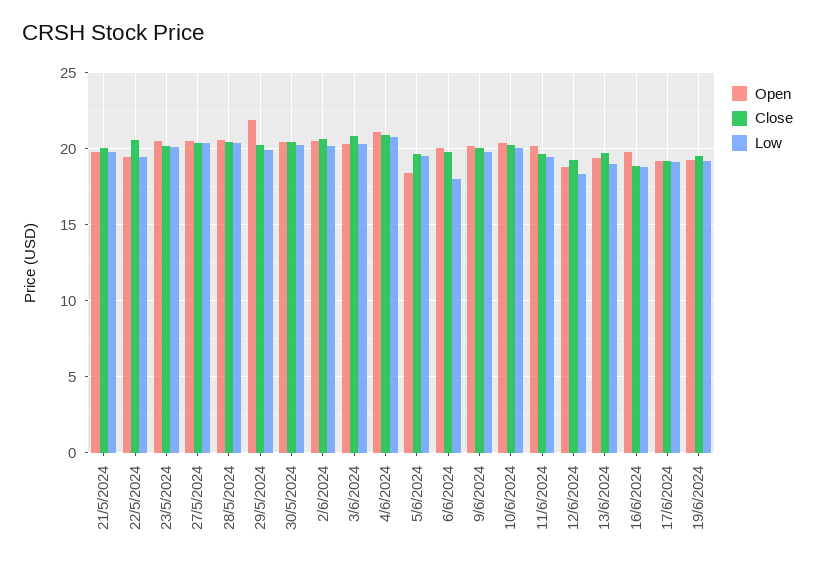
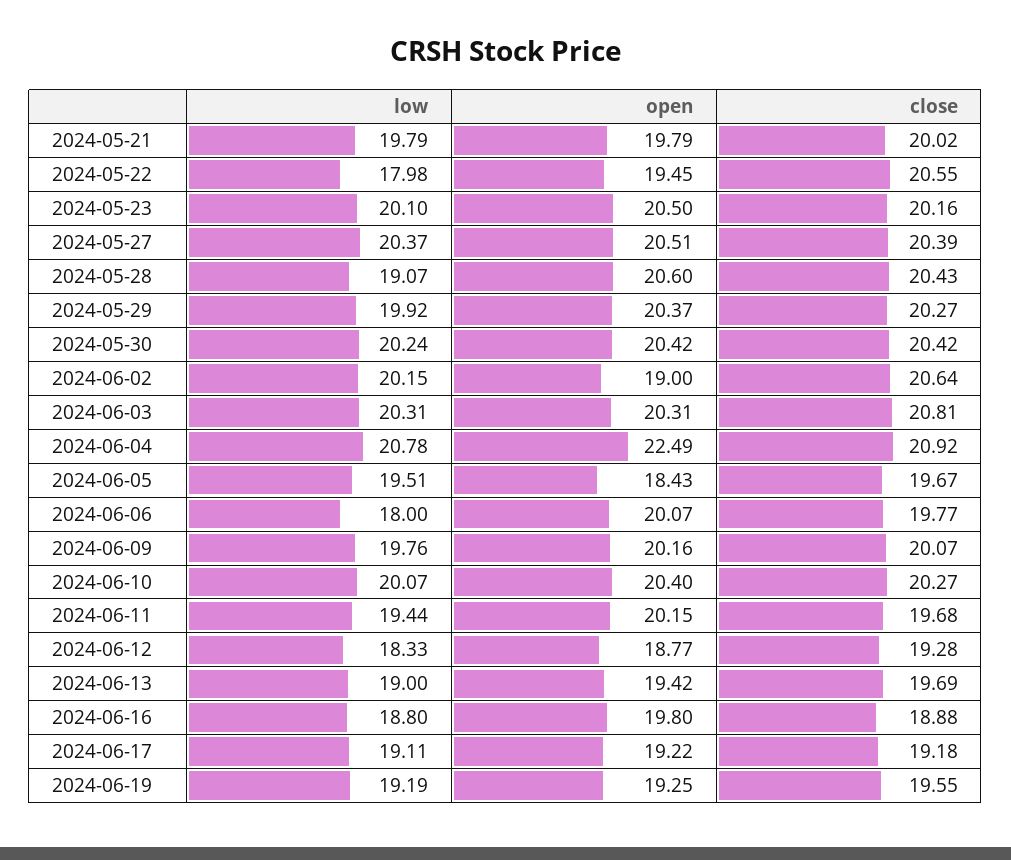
  {
    "Open": {
      "21/5/2024": 19.79,
      "22/5/2024": 19.45,
      "23/5/2024": 20.5,
      "27/5/2024": 20.51,
      "28/5/2024": 20.6,
-     "29/5/2024": 22,
+     "29/5/2024": 20.37,
      "30/5/2024": 20.42,
-     "2/6/2024": 20.5,
+     "2/6/2024": 19,
      "3/6/2024": 20.31,
-     "4/6/2024": 21,
+     "4/6/2024": 22.49,
      "5/6/2024": 18.43,
      "6/6/2024": 20.07,
      "9/6/2024": 20.16,
      "10/6/2024": 20.4,
      "11/6/2024": 20.15,
      "12/6/2024": 18.77,
      "13/6/2024": 19.42,
      "16/6/2024": 19.8,
      "17/6/2024": 19.22,
      "19/6/2024": 19.25
    },
    "Close": {
      "21/5/2024": 20.02,
      "22/5/2024": 20.55,
      "23/5/2024": 20.16,
      "27/5/2024": 20.39,
      "28/5/2024": 20.43,
      "29/5/2024": 20.27,
      "30/5/2024": 20.42,
      "2/6/2024": 20.64,
      "3/6/2024": 20.81,
      "4/6/2024": 20.92,
      "5/6/2024": 19.67,
      "6/6/2024": 19.77,
      "9/6/2024": 20.07,
      "10/6/2024": 20.27,
      "11/6/2024": 19.68,
      "12/6/2024": 19.28,
      "13/6/2024": 19.69,
      "16/6/2024": 18.88,
      "17/6/2024": 19.18,
      "19/6/2024": 19.55
    },
    "Low": {
      "21/5/2024": 19.79,
-     "22/5/2024": 19.5,
+     "22/5/2024": 17.98,
      "23/5/2024": 20.1,
      "27/5/2024": 20.37,
-     "28/5/2024": 20.5,
+     "28/5/2024": 19.07,
      "29/5/2024": 19.92,
      "30/5/2024": 20.24,
      "2/6/2024": 20.15,
      "3/6/2024": 20.31,
      "4/6/2024": 20.78,
      "5/6/2024": 19.51,
      "6/6/2024": 18,
      "9/6/2024": 19.76,
      "10/6/2024": 20.07,
      "11/6/2024": 19.44,
      "12/6/2024": 18.33,
      "13/6/2024": 19,
      "16/6/2024": 18.8,
      "17/6/2024": 19.11,
      "19/6/2024": 19.19
    }
  }

